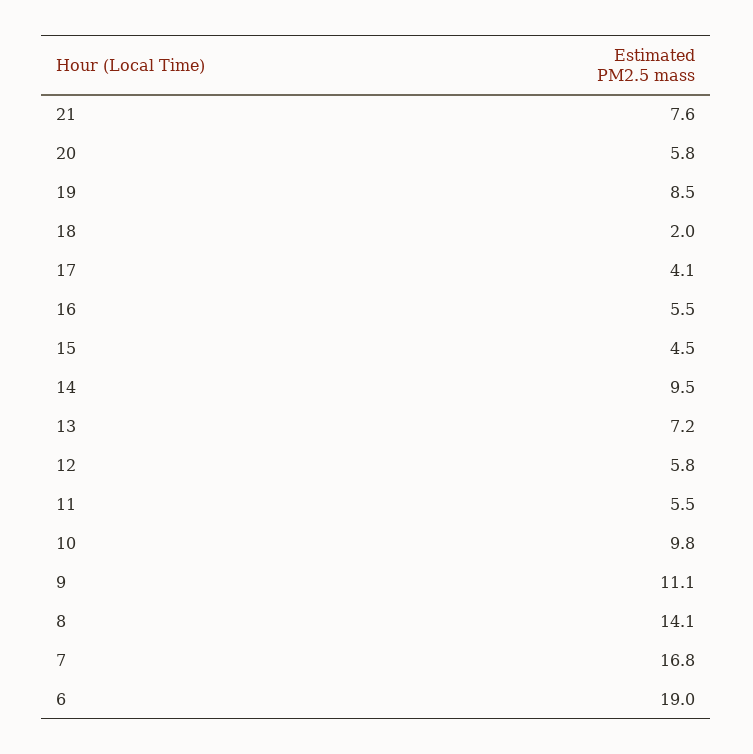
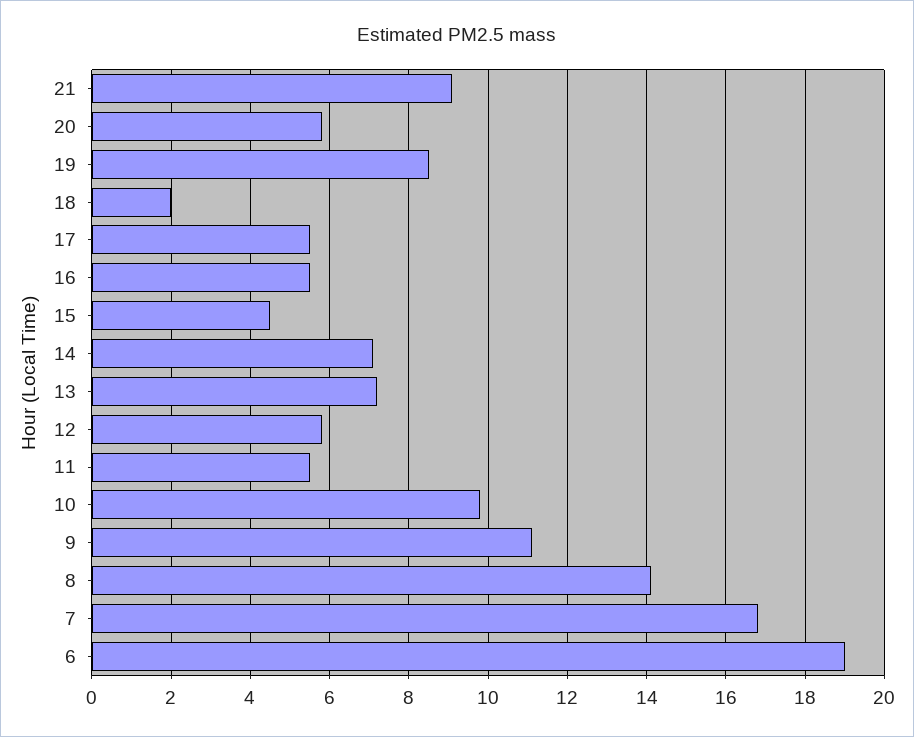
  {
-   "21": 7.6,
+   "21": 9,
    "20": 5.8,
    "19": 8.5,
    "18": 2,
-   "17": 4.1,
+   "17": 5.5,
    "16": 5.5,
    "15": 4.5,
-   "14": 9.5,
+   "14": 7,
    "13": 7.2,
    "12": 5.8,
    "11": 5.5,
    "10": 9.8,
    "9": 11.1,
    "8": 14.1,
    "7": 16.8,
    "6": 19
  }

